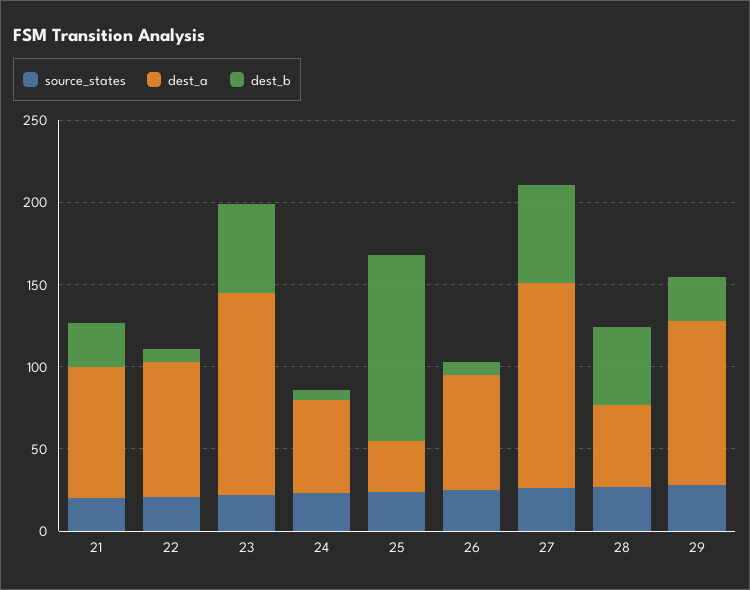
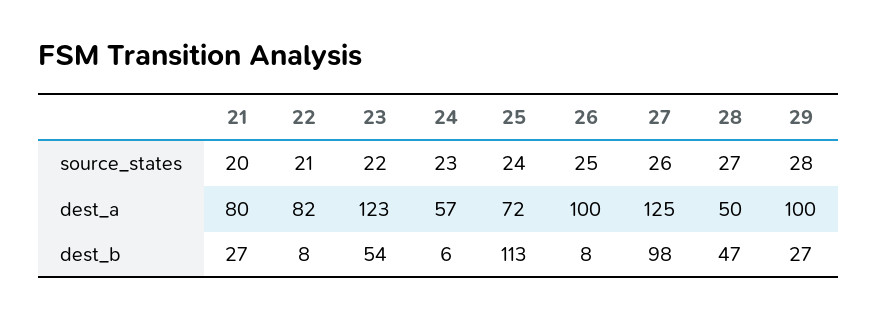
  {
    "source_states": {
      "21": 20,
      "22": 21,
      "23": 22,
      "24": 23,
      "25": 24,
      "26": 25,
      "27": 26,
      "28": 27,
      "29": 28
    },
    "dest_a": {
      "21": 80,
      "22": 82,
      "23": 123,
      "24": 57,
-     "25": 30,
+     "25": 72,
-     "26": 70,
+     "26": 100,
      "27": 125,
      "28": 50,
      "29": 100
    },
    "dest_b": {
      "21": 27,
      "22": 8,
      "23": 54,
      "24": 6,
      "25": 113,
      "26": 8,
-     "27": 60,
+     "27": 98,
      "28": 47,
      "29": 27
    }
  }

